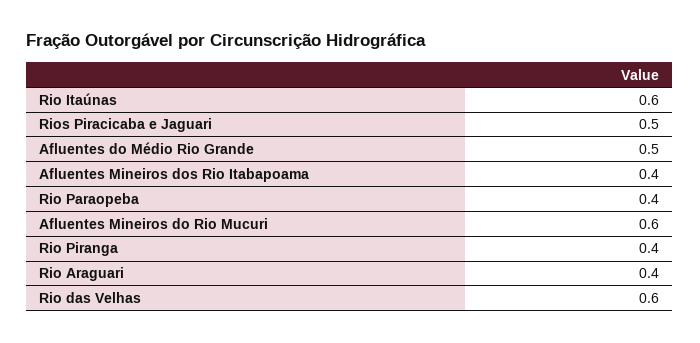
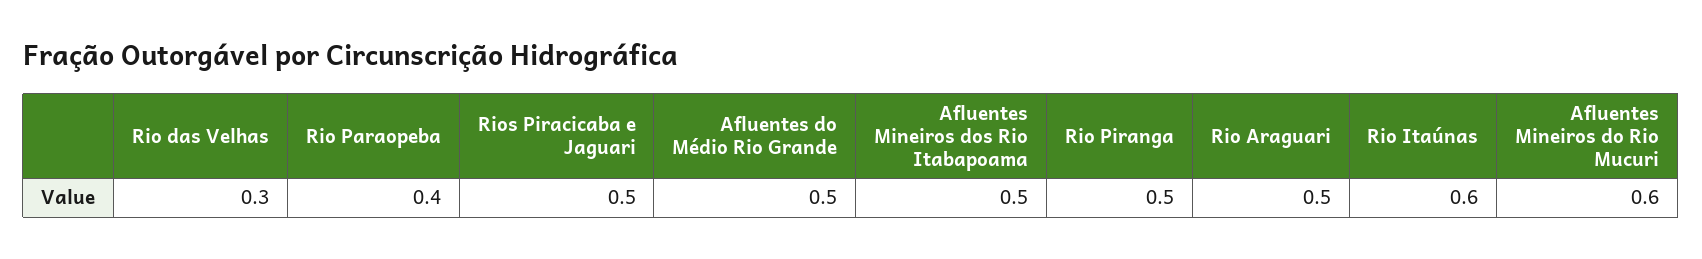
  {
    "Rio Itaúnas": 0.6,
    "Rios Piracicaba e Jaguari": 0.5,
    "Afluentes do Médio Rio Grande": 0.5,
-   "Afluentes Mineiros dos Rio Itabapoama": 0.4,
+   "Afluentes Mineiros dos Rio Itabapoama": 0.5,
    "Rio Paraopeba": 0.4,
    "Afluentes Mineiros do Rio Mucuri": 0.6,
-   "Rio Piranga": 0.4,
+   "Rio Piranga": 0.5,
-   "Rio Araguari": 0.4,
+   "Rio Araguari": 0.5,
-   "Rio das Velhas": 0.6
+   "Rio das Velhas": 0.3
  }

